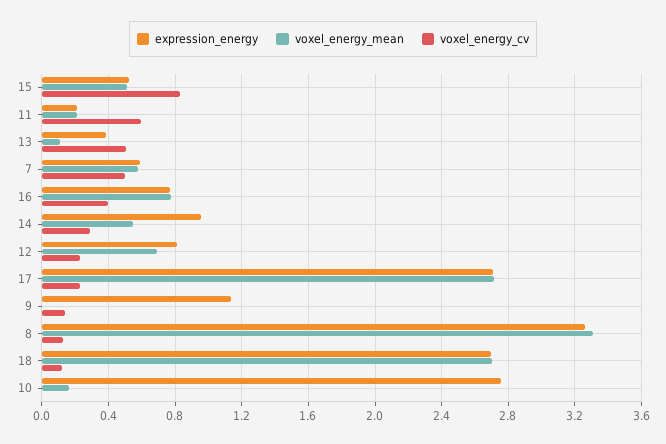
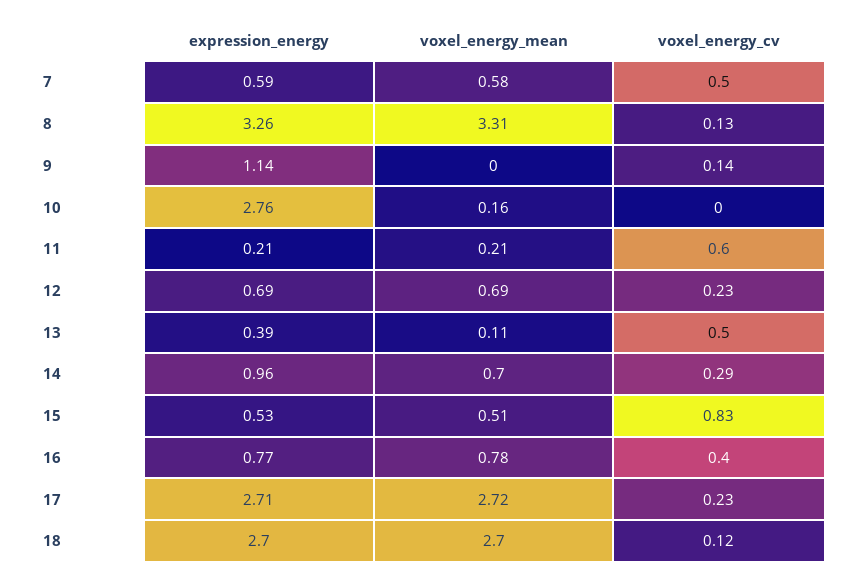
  {
    "expression_energy": {
      "15": 0.53,
      "11": 0.21,
      "13": 0.39,
      "7": 0.59,
      "16": 0.77,
      "14": 0.96,
-     "12": 0.8,
+     "12": 0.69,
      "17": 2.71,
      "9": 1.14,
      "8": 3.26,
      "18": 2.7,
      "10": 2.76
    },
    "voxel_energy_mean": {
      "15": 0.51,
      "11": 0.21,
      "13": 0.11,
      "7": 0.58,
      "16": 0.78,
-     "14": 0.55,
+     "14": 0.7,
      "12": 0.69,
      "17": 2.72,
      "9": 0,
      "8": 3.31,
      "18": 2.7,
      "10": 0.16
    },
    "voxel_energy_cv": {
      "15": 0.83,
      "11": 0.6,
      "13": 0.5,
      "7": 0.5,
      "16": 0.4,
      "14": 0.29,
      "12": 0.23,
      "17": 0.23,
      "9": 0.14,
      "8": 0.13,
      "18": 0.12,
      "10": 0
    }
  }

